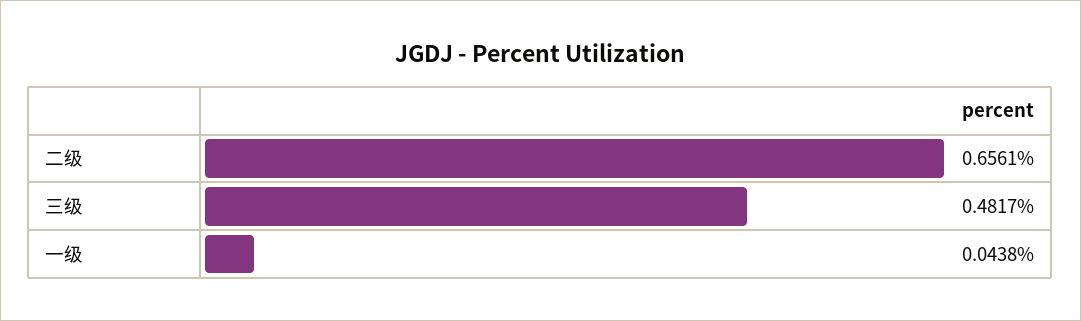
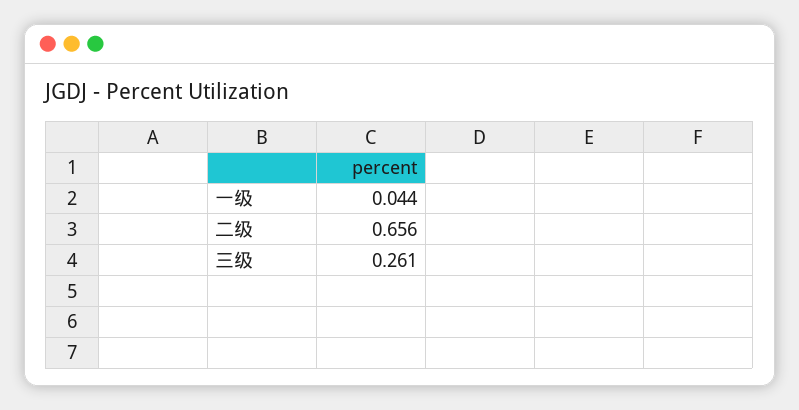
  {
    "二级": 0.6561,
-   "三级": 0.4817,
+   "三级": 0.261,
    "一级": 0.0438
  }

